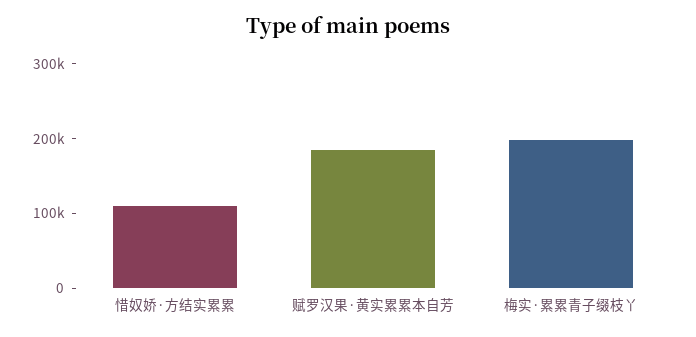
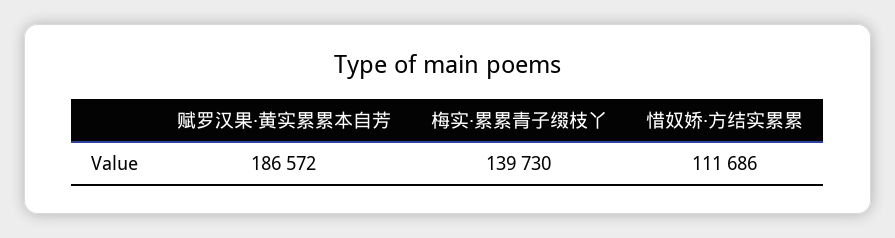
  {
    "惜奴娇·方结实累累": 111686,
    "赋罗汉果·黄实累累本自芳": 186572,
-   "梅实·累累青子缀枝丫": 200000
+   "梅实·累累青子缀枝丫": 139730
  }

